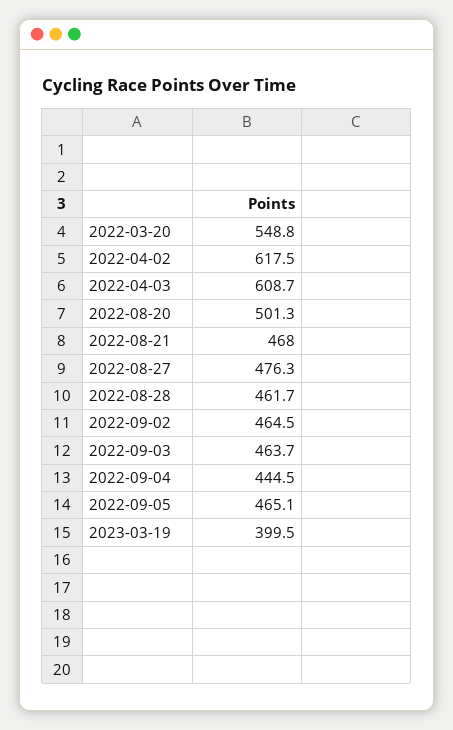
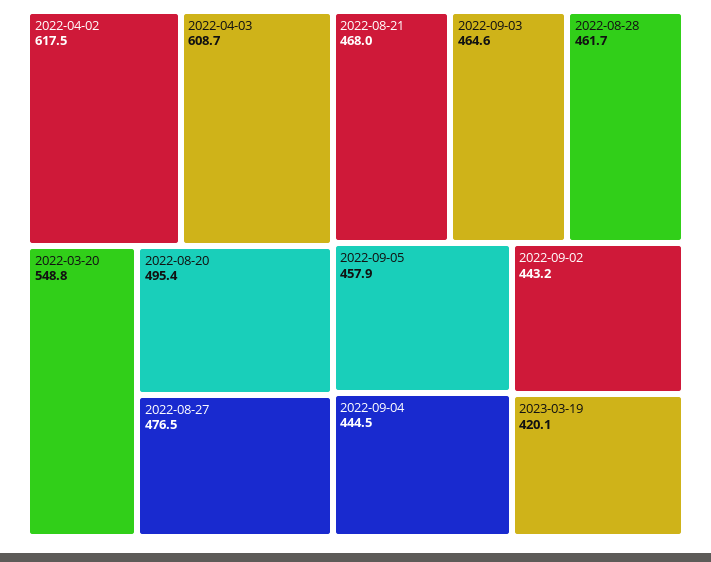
  {
    "2022-03-20": 548.8,
    "2022-04-02": 617.5,
    "2022-04-03": 608.7,
-   "2022-08-20": 501.3,
+   "2022-08-20": 495.4,
    "2022-08-21": 468,
-   "2022-08-27": 476.3,
+   "2022-08-27": 476.5,
    "2022-08-28": 461.7,
-   "2022-09-02": 464.5,
+   "2022-09-02": 443.2,
-   "2022-09-03": 463.7,
+   "2022-09-03": 464.6,
    "2022-09-04": 444.5,
-   "2022-09-05": 465.1,
+   "2022-09-05": 457.9,
-   "2023-03-19": 399.5
+   "2023-03-19": 420.1
  }

